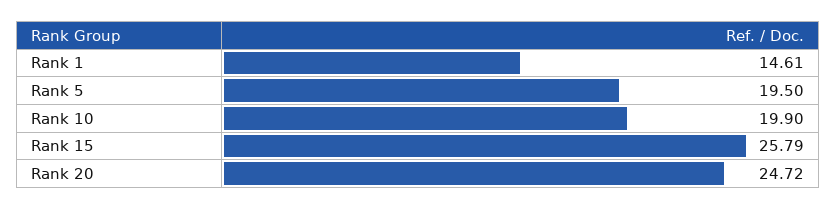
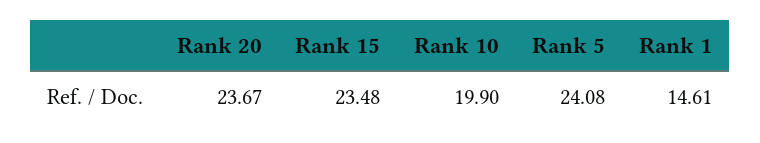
  {
    "Rank 1": 14.61,
-   "Rank 5": 19.5,
+   "Rank 5": 24.08,
    "Rank 10": 19.9,
-   "Rank 15": 25.79,
+   "Rank 15": 23.48,
-   "Rank 20": 24.72
+   "Rank 20": 23.67
  }

